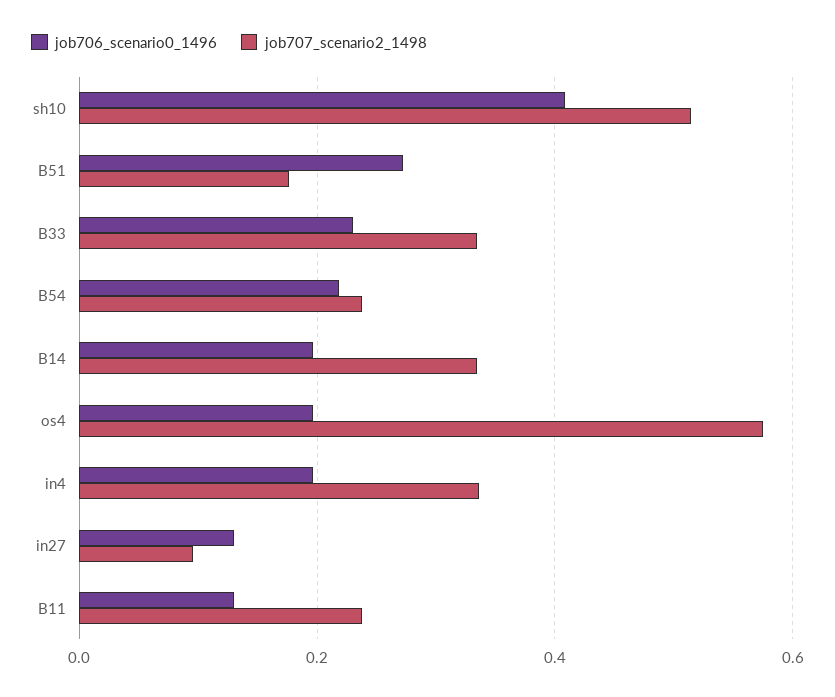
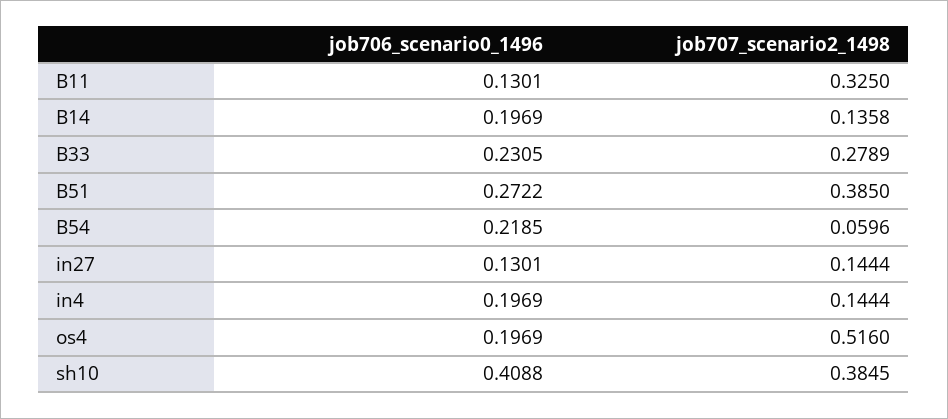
  {
    "job706_scenario0_1496": {
      "sh10": 0.4088,
      "B51": 0.2722,
      "B33": 0.2305,
      "B54": 0.2185,
      "B14": 0.1969,
      "os4": 0.1969,
      "in4": 0.1969,
      "in27": 0.1301,
      "B11": 0.1301
    },
    "job707_scenario2_1498": {
-     "sh10": 0.52,
+     "sh10": 0.3845,
-     "B51": 0.18,
+     "B51": 0.385,
-     "B33": 0.34,
+     "B33": 0.2789,
-     "B54": 0.24,
+     "B54": 0.0596,
-     "B14": 0.34,
+     "B14": 0.1358,
-     "os4": 0.58,
+     "os4": 0.516,
-     "in4": 0.34,
+     "in4": 0.1444,
-     "in27": 0.1,
+     "in27": 0.1444,
-     "B11": 0.24
+     "B11": 0.325
    }
  }

